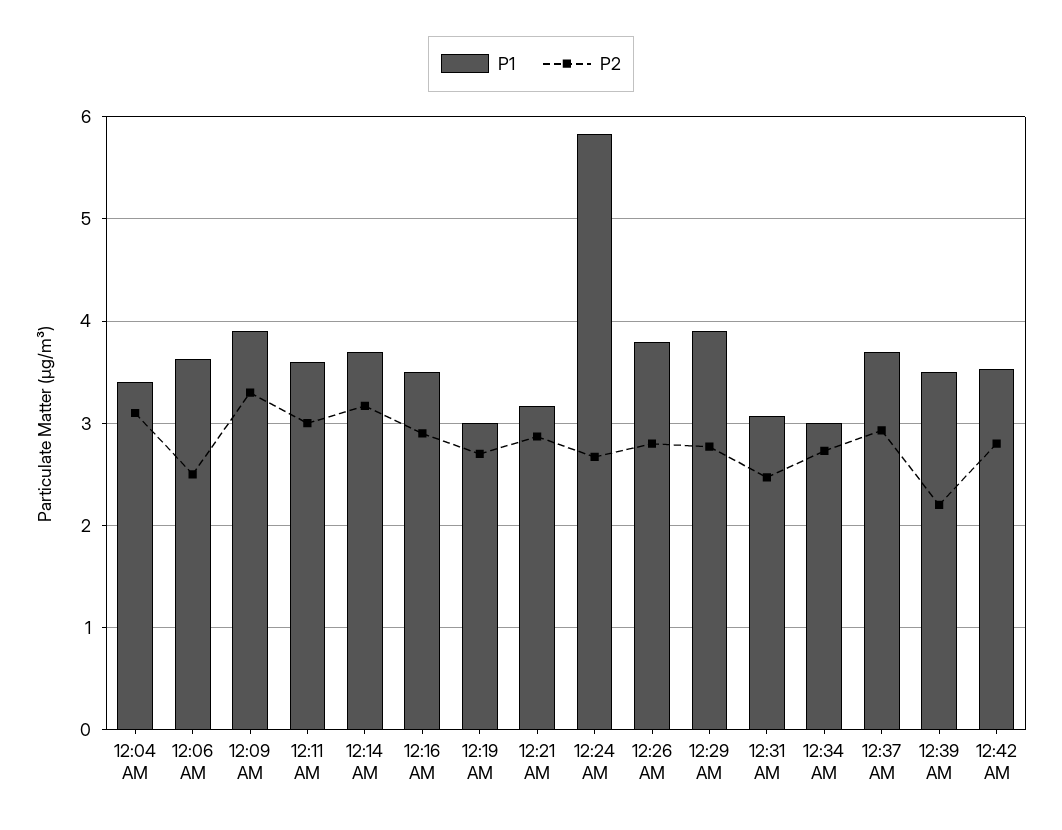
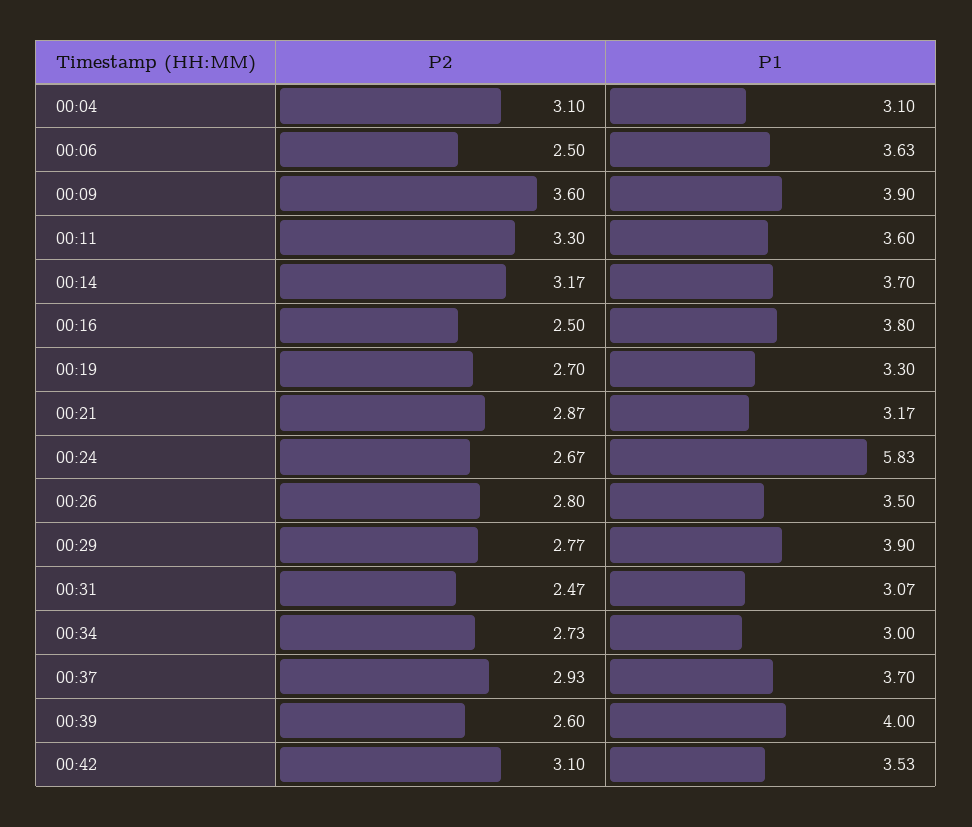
  {
    "P1": {
-     "12:04 AM": 3.4,
+     "12:04 AM": 3.1,
      "12:06 AM": 3.63,
      "12:09 AM": 3.9,
      "12:11 AM": 3.6,
      "12:14 AM": 3.7,
-     "12:16 AM": 3.5,
+     "12:16 AM": 3.8,
-     "12:19 AM": 3,
+     "12:19 AM": 3.3,
      "12:21 AM": 3.17,
      "12:24 AM": 5.83,
-     "12:26 AM": 3.8,
+     "12:26 AM": 3.5,
      "12:29 AM": 3.9,
      "12:31 AM": 3.07,
      "12:34 AM": 3,
      "12:37 AM": 3.7,
-     "12:39 AM": 3.5,
+     "12:39 AM": 4,
      "12:42 AM": 3.53
    },
    "P2": {
      "12:04 AM": 3.1,
      "12:06 AM": 2.5,
-     "12:09 AM": 3.3,
+     "12:09 AM": 3.6,
-     "12:11 AM": 3,
+     "12:11 AM": 3.3,
      "12:14 AM": 3.17,
-     "12:16 AM": 2.9,
+     "12:16 AM": 2.5,
      "12:19 AM": 2.7,
      "12:21 AM": 2.87,
      "12:24 AM": 2.67,
      "12:26 AM": 2.8,
      "12:29 AM": 2.77,
      "12:31 AM": 2.47,
      "12:34 AM": 2.73,
      "12:37 AM": 2.93,
-     "12:39 AM": 2.2,
+     "12:39 AM": 2.6,
-     "12:42 AM": 2.8
+     "12:42 AM": 3.1
    }
  }

